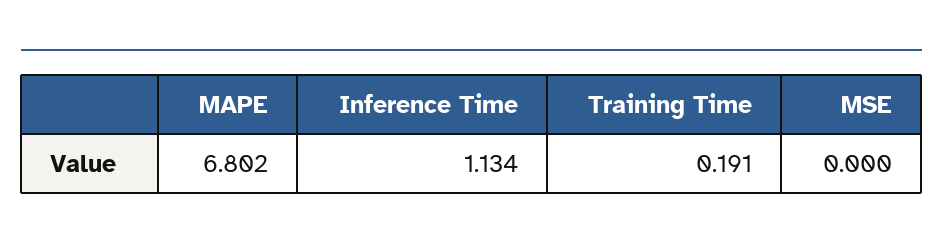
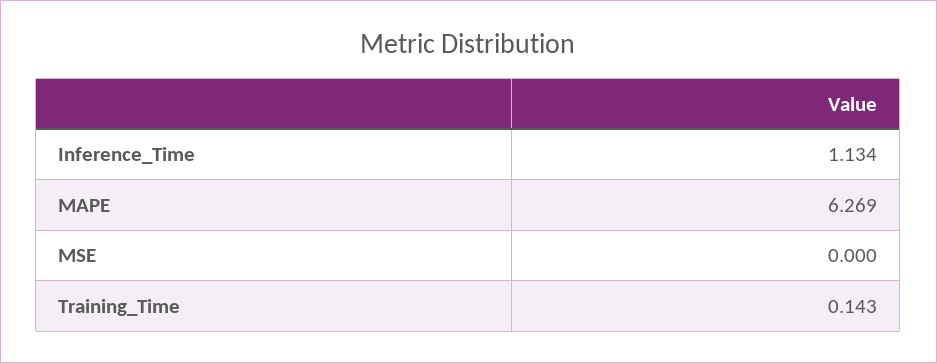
  {
-   "MAPE": 6.802,
+   "MAPE": 6.269,
    "Inference Time": 1.134,
-   "Training Time": 0.191,
+   "Training Time": 0.143,
    "MSE": 0
  }

